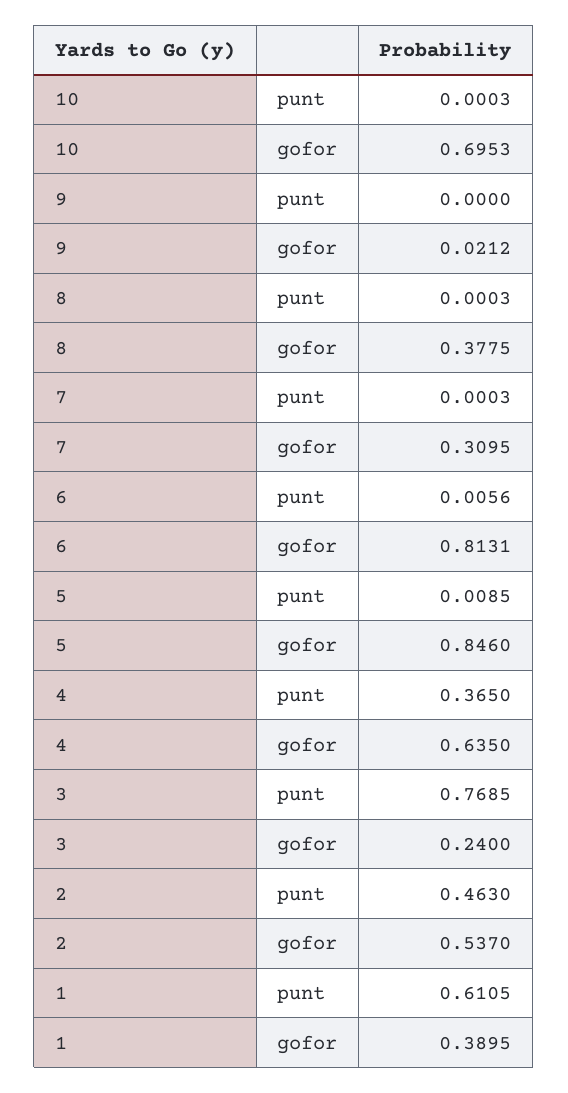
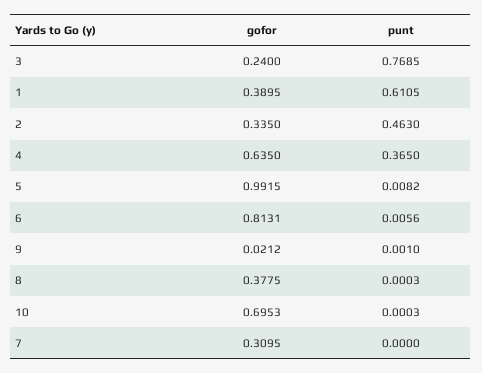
  {
    "10": {
      "punt": 0.0003,
      "gofor": 0.6953
    },
    "9": {
-     "punt": 0,
+     "punt": 0.001,
      "gofor": 0.0212
    },
    "8": {
      "punt": 0.0003,
      "gofor": 0.3775
    },
    "7": {
-     "punt": 0.0003,
+     "punt": 0,
      "gofor": 0.3095
    },
    "6": {
      "punt": 0.0056,
      "gofor": 0.8131
    },
    "5": {
-     "punt": 0.0085,
+     "punt": 0.0082,
-     "gofor": 0.846
+     "gofor": 0.9915
    },
    "4": {
      "punt": 0.365,
      "gofor": 0.635
    },
    "3": {
      "punt": 0.7685,
      "gofor": 0.24
    },
    "2": {
      "punt": 0.463,
-     "gofor": 0.537
+     "gofor": 0.335
    },
    "1": {
      "punt": 0.6105,
      "gofor": 0.3895
    }
  }

